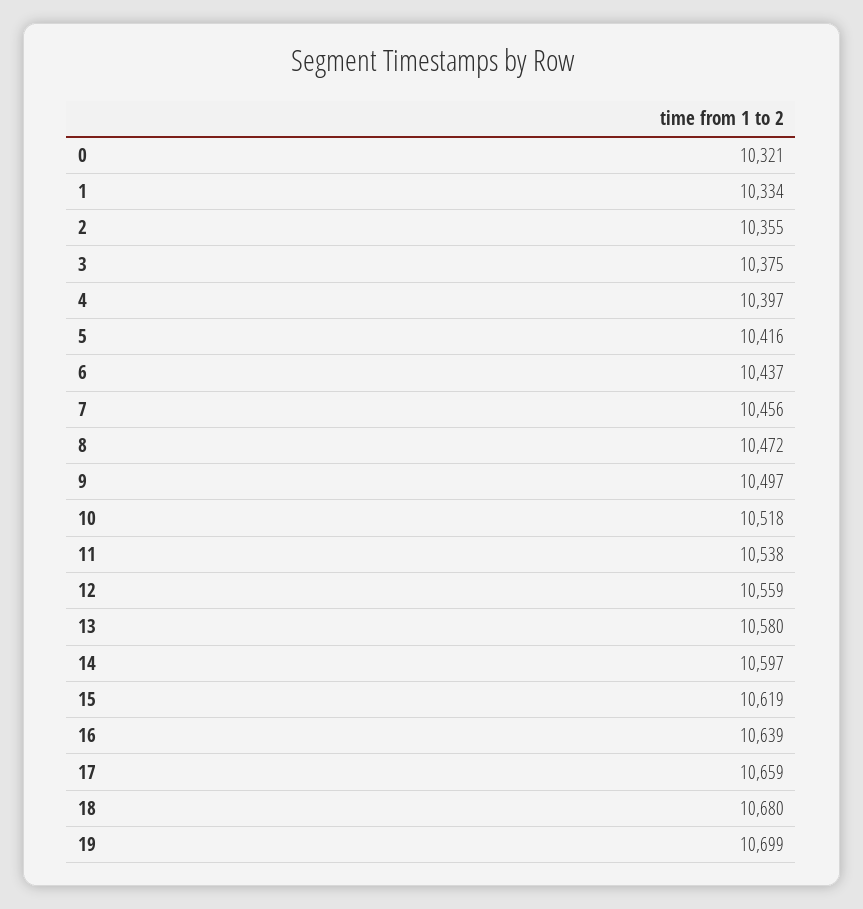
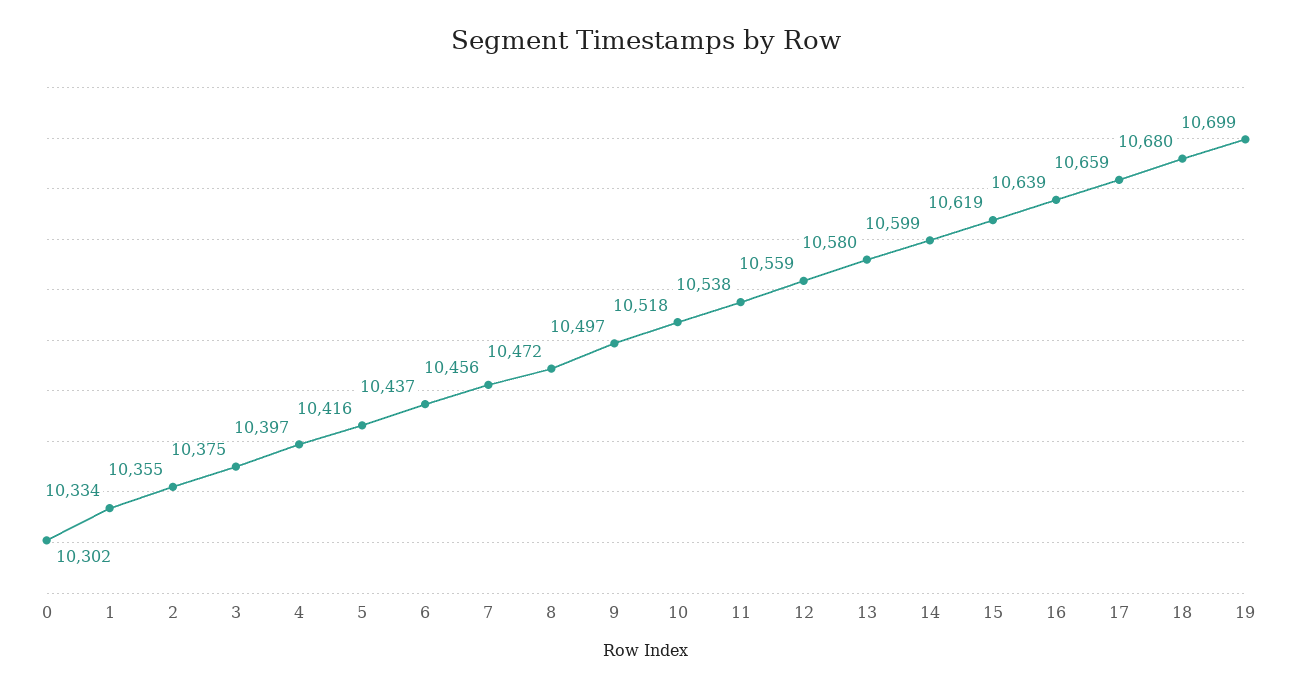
  {
-   "0": 10321,
+   "0": 10302,
    "1": 10334,
    "2": 10355,
    "3": 10375,
    "4": 10397,
    "5": 10416,
    "6": 10437,
    "7": 10456,
    "8": 10472,
    "9": 10497,
    "10": 10518,
    "11": 10538,
    "12": 10559,
    "13": 10580,
-   "14": 10597,
+   "14": 10599,
    "15": 10619,
    "16": 10639,
    "17": 10659,
    "18": 10680,
    "19": 10699
  }

